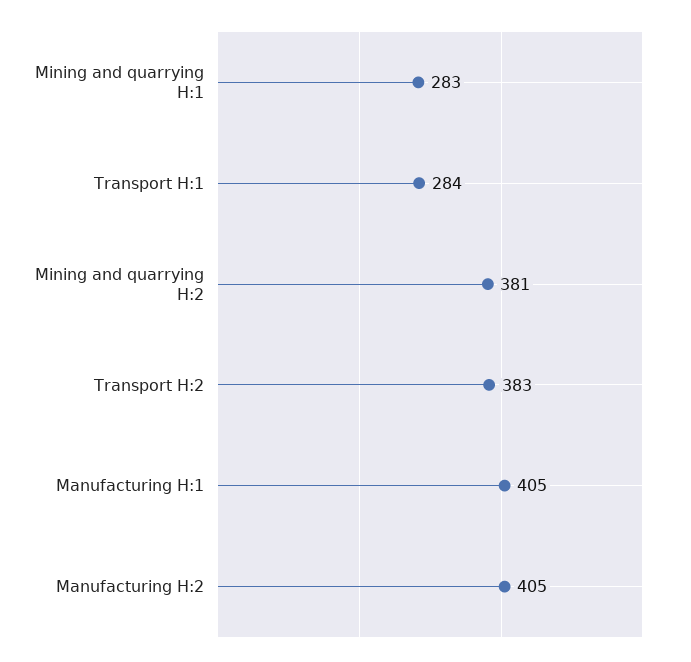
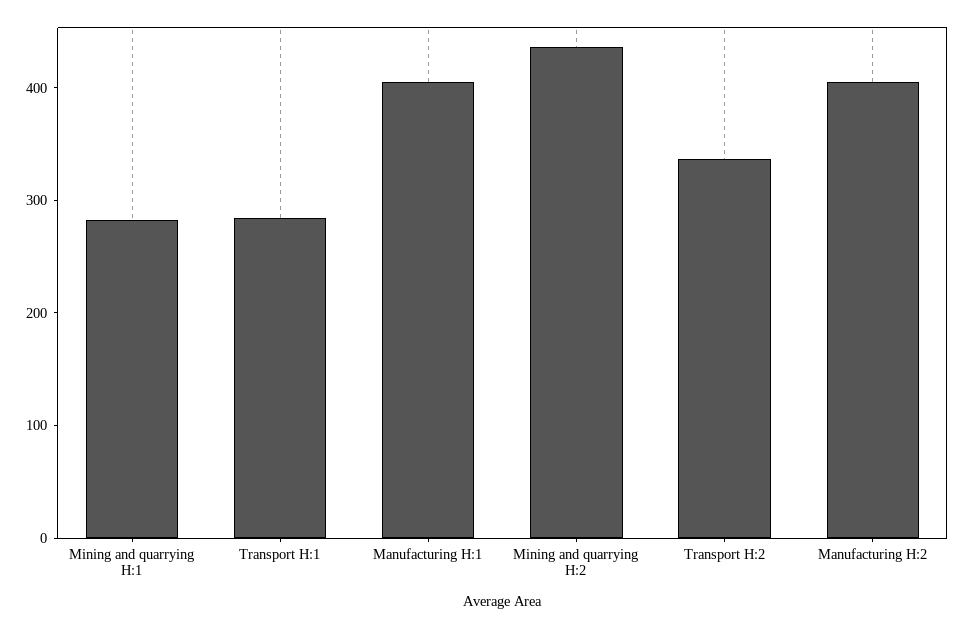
  {
    "Mining and quarrying H:1": 283,
    "Transport H:1": 284,
-   "Mining and quarrying H:2": 381,
+   "Mining and quarrying H:2": 440,
-   "Transport H:2": 383,
+   "Transport H:2": 340,
    "Manufacturing H:1": 405,
    "Manufacturing H:2": 405
  }

